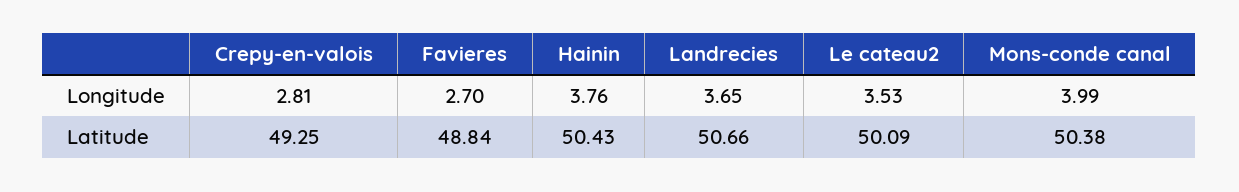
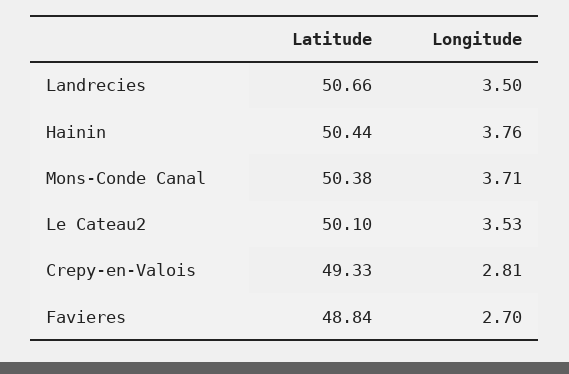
  {
    "Crepy-en-valois": {
      "Longitude": 2.81,
-     "Latitude": 49.25
+     "Latitude": 49.33
    },
    "Favieres": {
      "Longitude": 2.7,
      "Latitude": 48.84
    },
    "Hainin": {
      "Longitude": 3.76,
-     "Latitude": 50.43
+     "Latitude": 50.44
    },
    "Landrecies": {
-     "Longitude": 3.65,
+     "Longitude": 3.5,
      "Latitude": 50.66
    },
    "Le cateau2": {
      "Longitude": 3.53,
-     "Latitude": 50.09
+     "Latitude": 50.1
    },
    "Mons-conde canal": {
-     "Longitude": 3.99,
+     "Longitude": 3.71,
      "Latitude": 50.38
    }
  }

